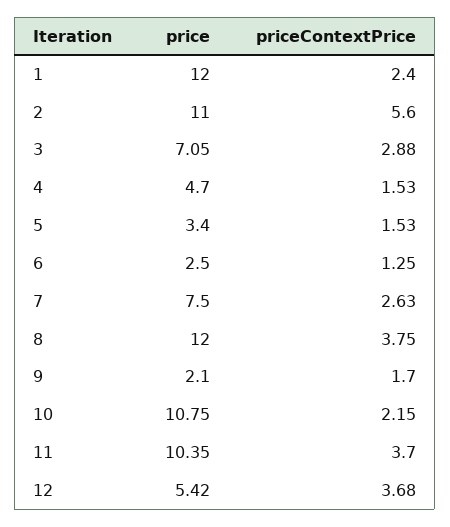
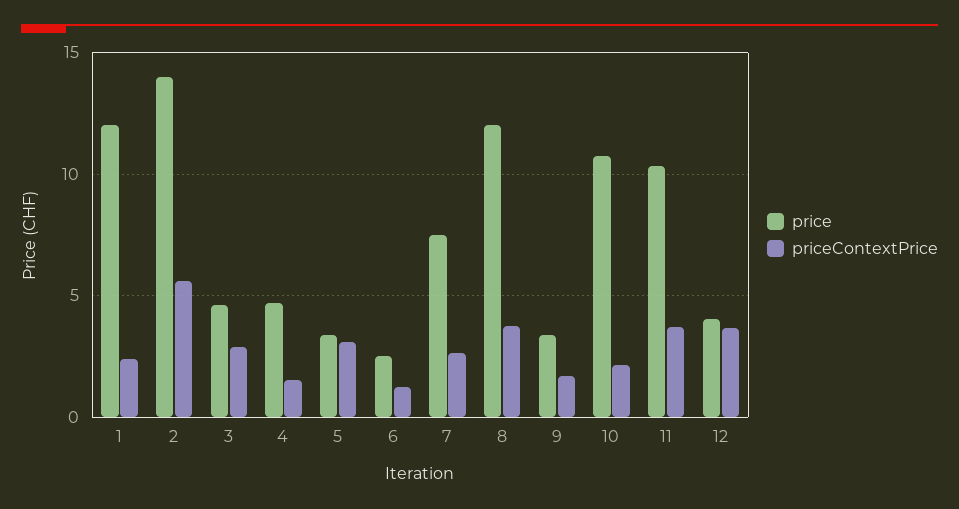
  {
    "price": {
      "1": 12,
-     "2": 11,
+     "2": 14,
-     "3": 7.05,
+     "3": 4.5,
      "4": 4.7,
      "5": 3.4,
      "6": 2.5,
      "7": 7.5,
      "8": 12,
-     "9": 2.1,
+     "9": 3.5,
      "10": 10.75,
      "11": 10.35,
-     "12": 5.42
+     "12": 4
    },
    "priceContextPrice": {
      "1": 2.4,
      "2": 5.6,
      "3": 2.88,
      "4": 1.53,
-     "5": 1.53,
+     "5": 3,
      "6": 1.25,
      "7": 2.63,
      "8": 3.75,
      "9": 1.7,
      "10": 2.15,
      "11": 3.7,
      "12": 3.68
    }
  }

